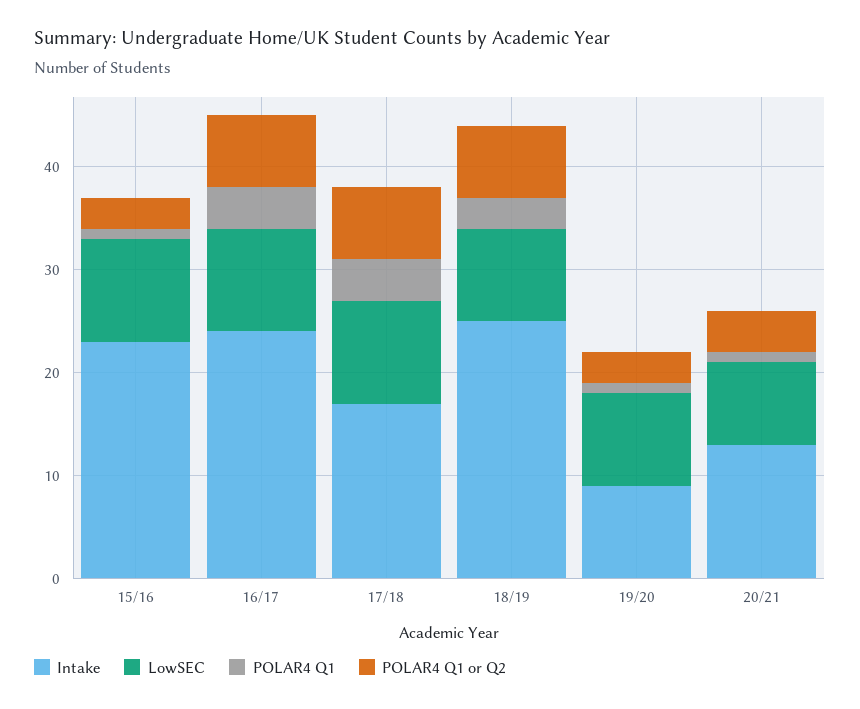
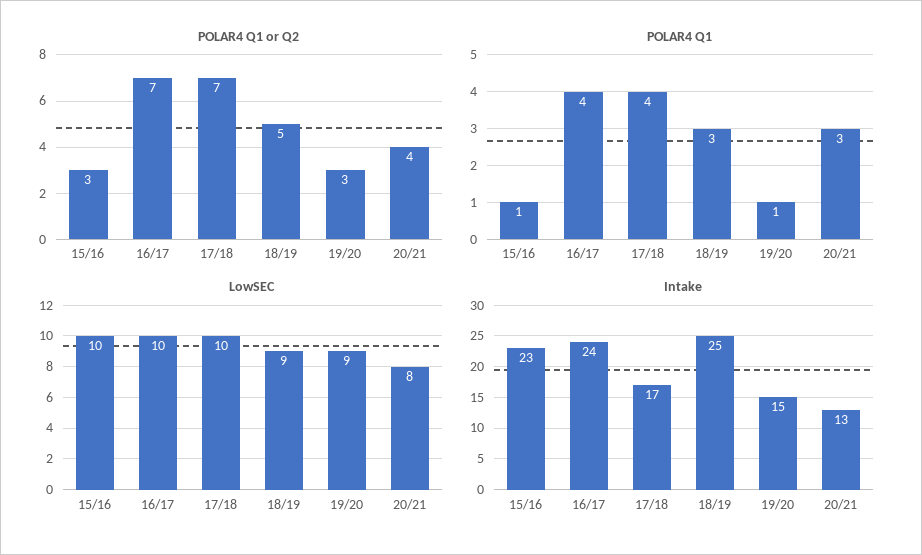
  {
    "Intake": {
      "15/16": 23,
      "16/17": 24,
      "17/18": 17,
      "18/19": 25,
-     "19/20": 9,
+     "19/20": 15,
      "20/21": 13
    },
    "LowSEC": {
      "15/16": 10,
      "16/17": 10,
      "17/18": 10,
      "18/19": 9,
      "19/20": 9,
      "20/21": 8
    },
    "POLAR4 Q1": {
      "15/16": 1,
      "16/17": 4,
      "17/18": 4,
      "18/19": 3,
      "19/20": 1,
-     "20/21": 1
+     "20/21": 3
    },
    "POLAR4 Q1 or Q2": {
      "15/16": 3,
      "16/17": 7,
      "17/18": 7,
-     "18/19": 7,
+     "18/19": 5,
      "19/20": 3,
      "20/21": 4
    }
  }

